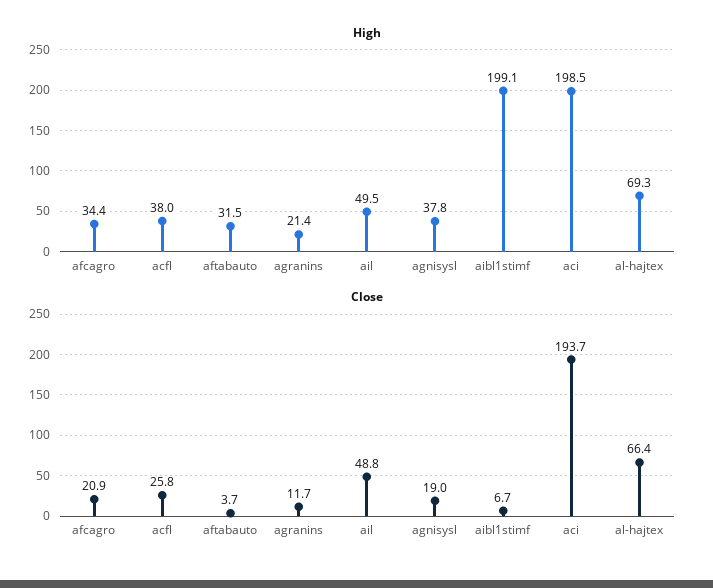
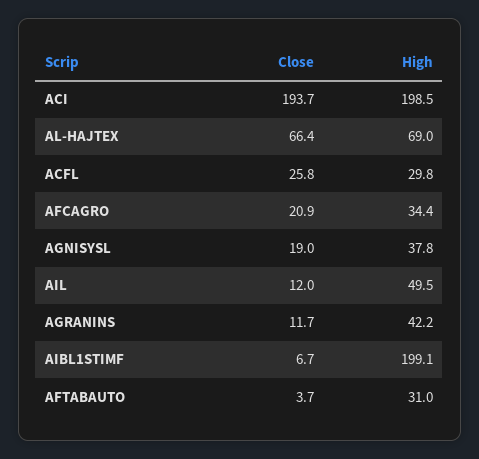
  {
    "High": {
      "afcagro": 34.4,
-     "acfl": 38,
+     "acfl": 29.8,
-     "aftabauto": 31.5,
+     "aftabauto": 31,
-     "agranins": 21.4,
+     "agranins": 42.2,
      "ail": 49.5,
      "agnisysl": 37.8,
      "aibl1stimf": 199.1,
      "aci": 198.5,
-     "al-hajtex": 69.3
+     "al-hajtex": 69
    },
    "Close": {
      "afcagro": 20.9,
      "acfl": 25.8,
      "aftabauto": 3.7,
      "agranins": 11.7,
-     "ail": 48.8,
+     "ail": 12,
      "agnisysl": 19,
      "aibl1stimf": 6.7,
      "aci": 193.7,
      "al-hajtex": 66.4
    }
  }

